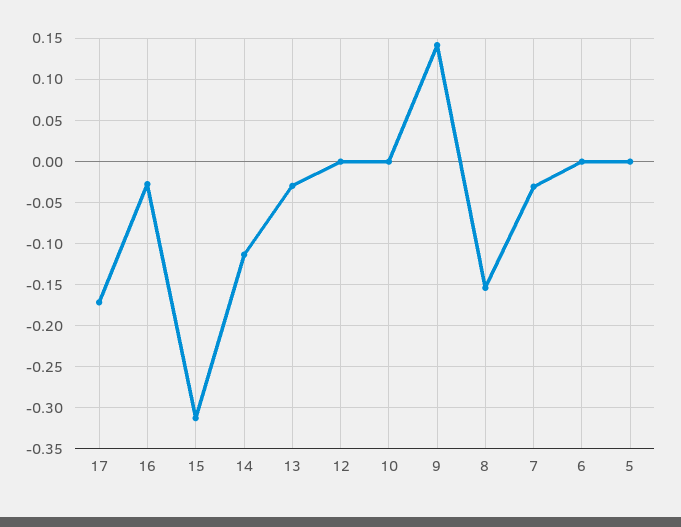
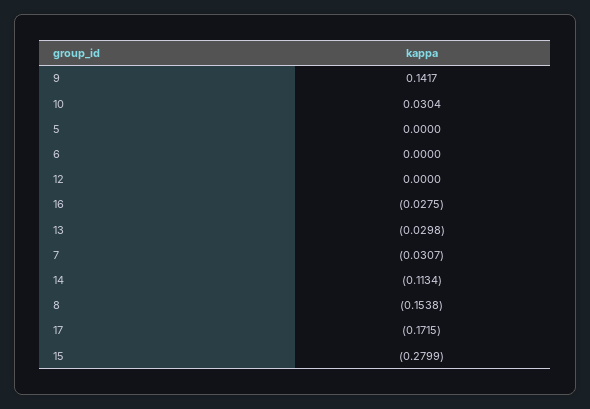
  {
    "17": -0.1715,
    "16": -0.0275,
-   "15": -0.31,
+   "15": -0.2799,
    "14": -0.1134,
    "13": -0.0298,
    "12": 0,
-   "10": 0,
+   "10": 0.0304,
    "9": 0.1417,
    "8": -0.1538,
    "7": -0.0307,
    "6": 0,
    "5": 0
  }

